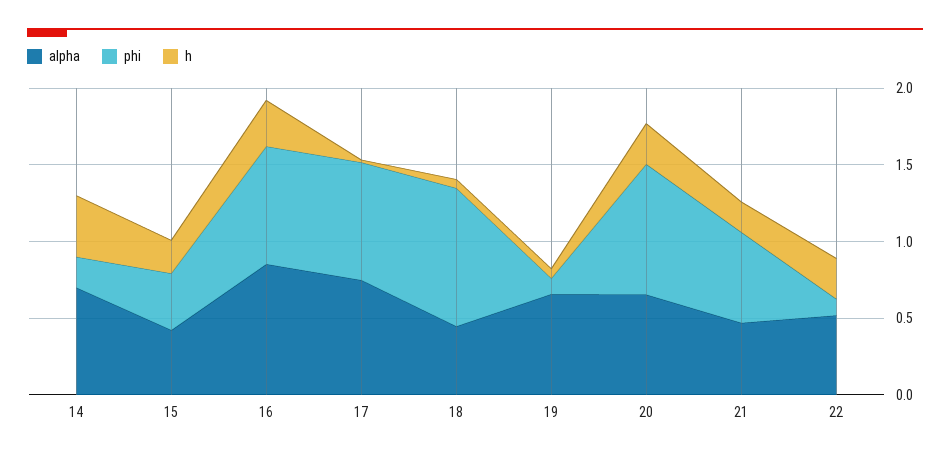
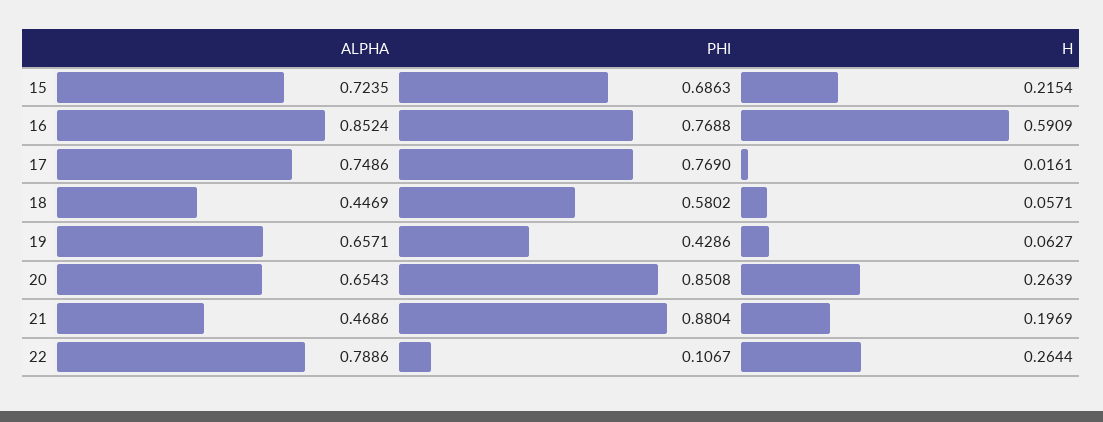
  {
    "alpha": {
-     "14": 0.7,
-     "15": 0.4,
+     "15": 0.7235,
      "16": 0.8524,
      "17": 0.7486,
      "18": 0.4469,
      "19": 0.6571,
      "20": 0.6543,
      "21": 0.4686,
-     "22": 0.5
+     "22": 0.7886
    },
    "phi": {
-     "14": 0.2,
-     "15": 0.4,
+     "15": 0.6863,
      "16": 0.7688,
      "17": 0.769,
-     "18": 0.9,
+     "18": 0.5802,
-     "19": 0.1,
+     "19": 0.4286,
      "20": 0.8508,
-     "21": 0.6,
+     "21": 0.8804,
      "22": 0.1067
    },
    "h": {
-     "14": 0.4,
      "15": 0.2154,
-     "16": 0.3,
+     "16": 0.5909,
      "17": 0.0161,
      "18": 0.0571,
      "19": 0.0627,
      "20": 0.2639,
      "21": 0.1969,
      "22": 0.2644
    }
  }

